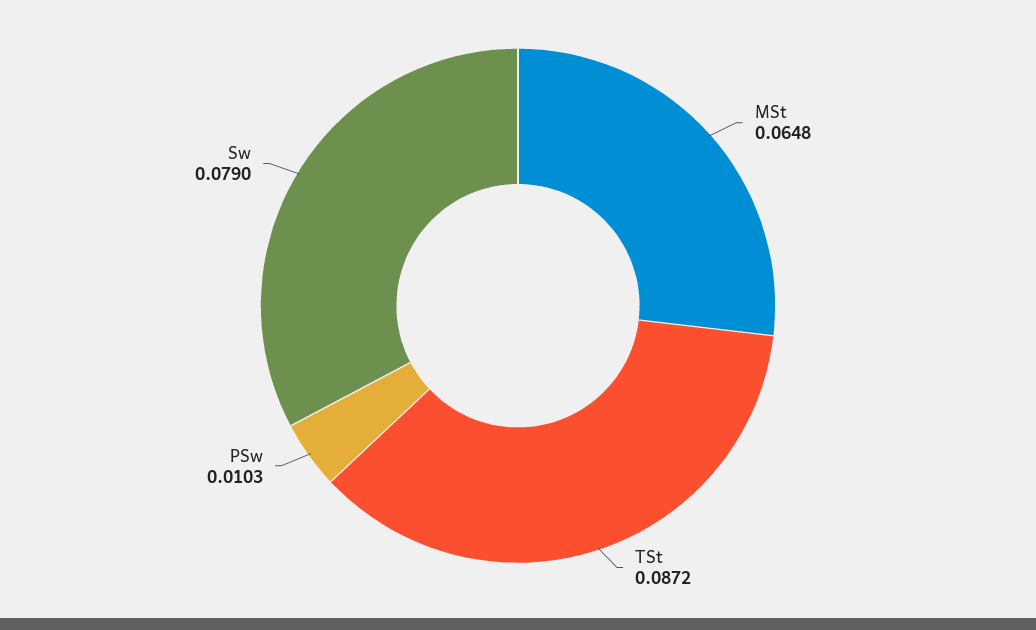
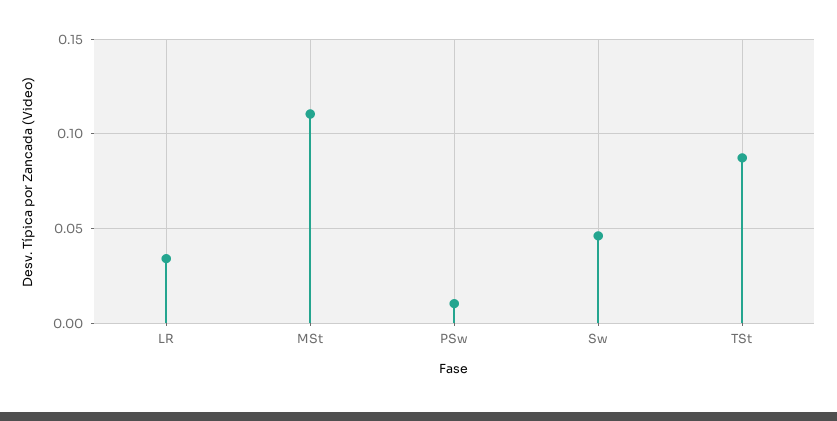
  {
-   "MSt": 0.0648,
+   "MSt": 0.11,
    "TSt": 0.0872,
    "PSw": 0.0103,
-   "Sw": 0.079
+   "Sw": 0.045,
+   "LR": 0.035
  }

